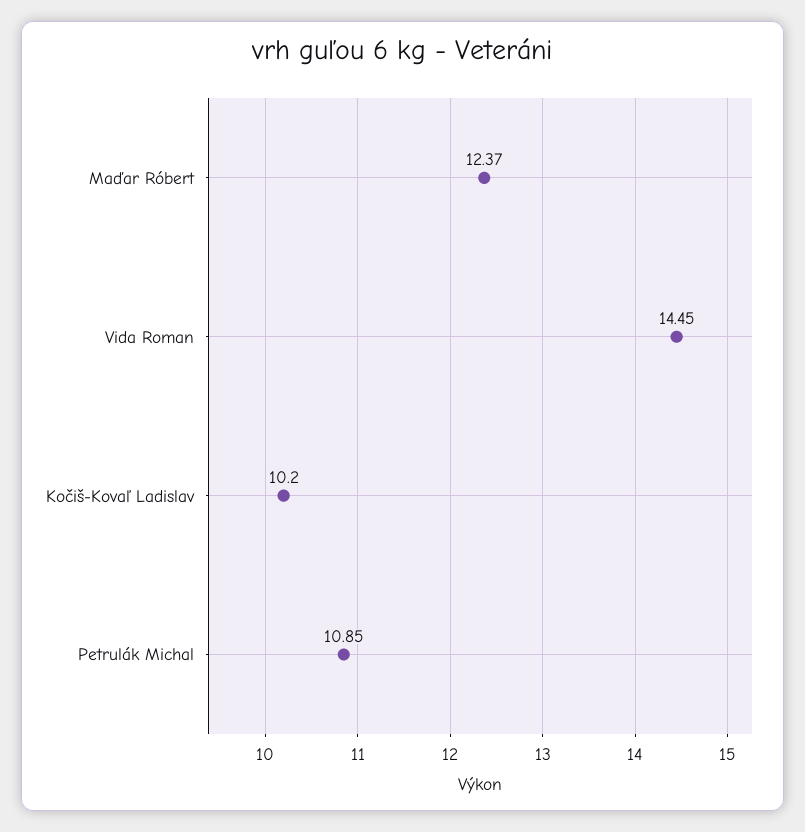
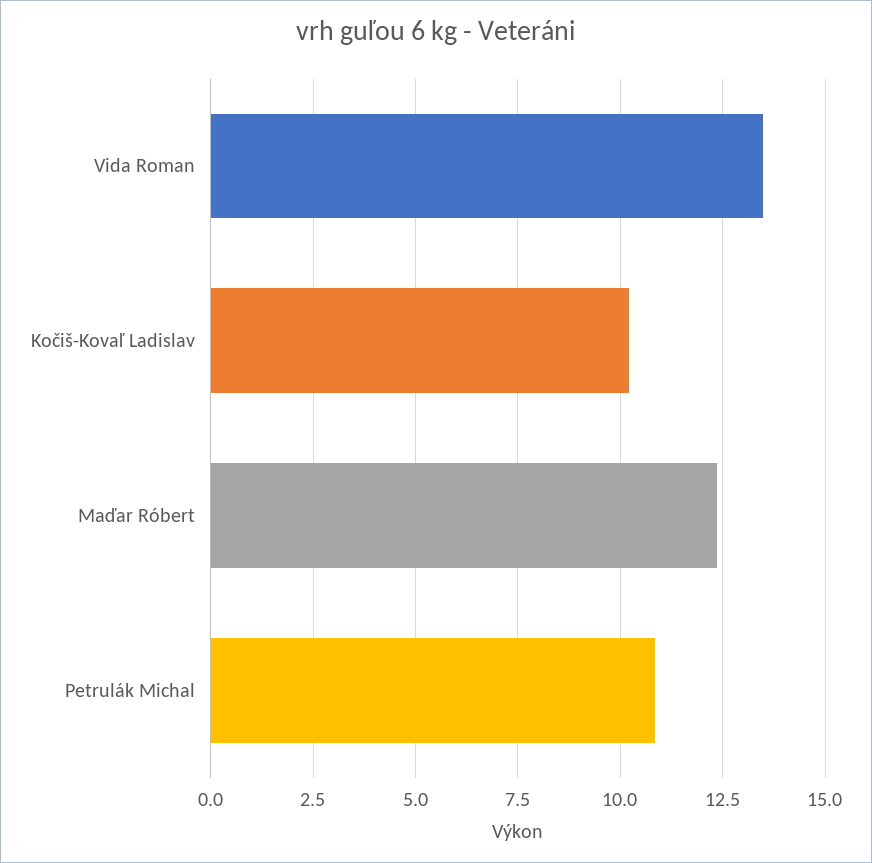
  {
    "Maďar Róbert": 12.37,
-   "Vida Roman": 14.45,
+   "Vida Roman": 13.5,
    "Kočiš-Kovaľ Ladislav": 10.2,
    "Petrulák Michal": 10.85
  }

